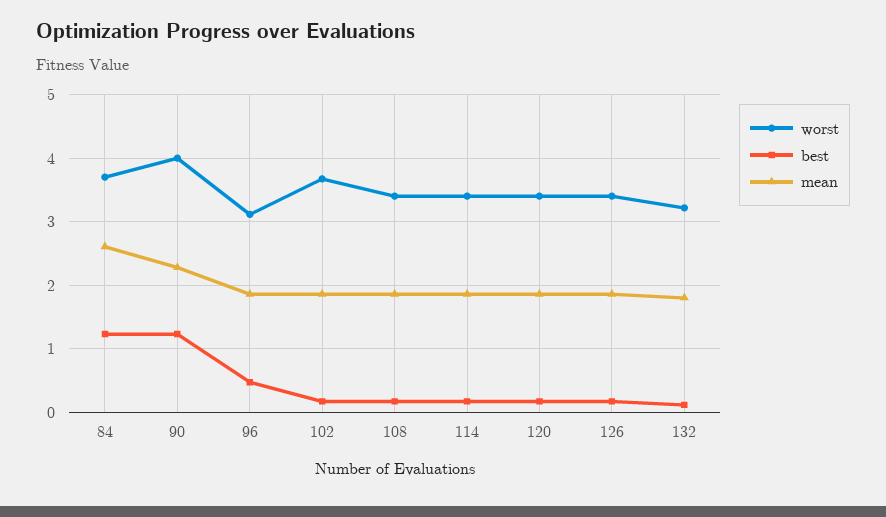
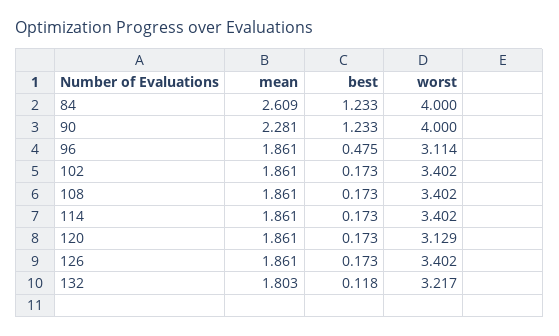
  {
    "worst": {
-     "84": 3.7,
+     "84": 4,
      "90": 4,
      "96": 3.114,
-     "102": 3.7,
+     "102": 3.402,
      "108": 3.402,
      "114": 3.402,
-     "120": 3.4,
+     "120": 3.129,
      "126": 3.402,
      "132": 3.217
    },
    "best": {
      "84": 1.233,
      "90": 1.233,
      "96": 0.475,
      "102": 0.173,
      "108": 0.173,
      "114": 0.173,
      "120": 0.173,
      "126": 0.173,
      "132": 0.118
    },
    "mean": {
      "84": 2.609,
      "90": 2.281,
      "96": 1.861,
      "102": 1.861,
      "108": 1.861,
      "114": 1.861,
      "120": 1.861,
      "126": 1.861,
      "132": 1.803
    }
  }

